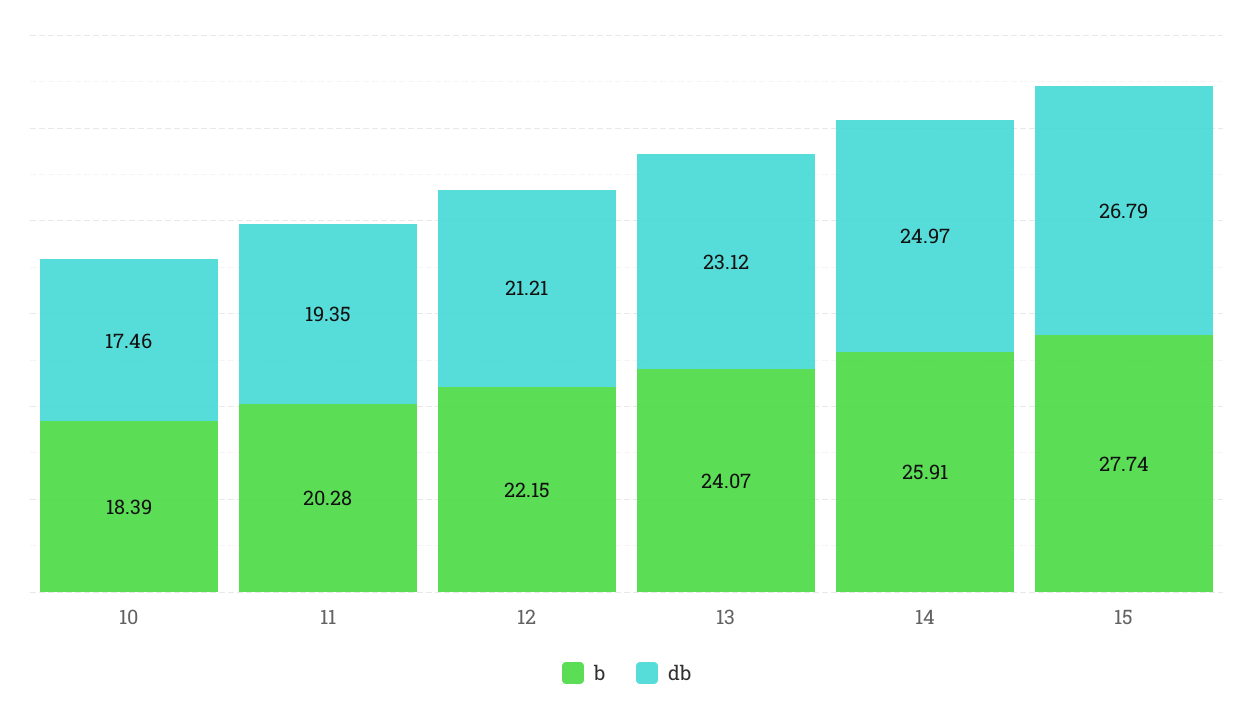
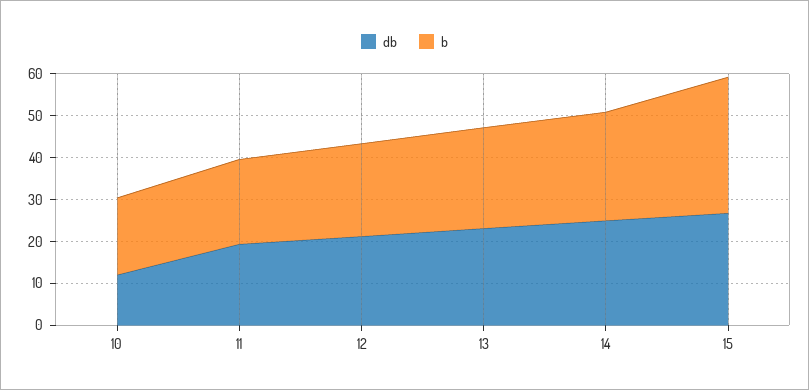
  {
    "b": {
      "10": 18.39,
      "11": 20.28,
      "12": 22.15,
      "13": 24.07,
      "14": 25.91,
-     "15": 27.74
+     "15": 32
    },
    "db": {
-     "10": 17.46,
+     "10": 12,
      "11": 19.35,
      "12": 21.21,
      "13": 23.12,
      "14": 24.97,
      "15": 26.79
    }
  }

